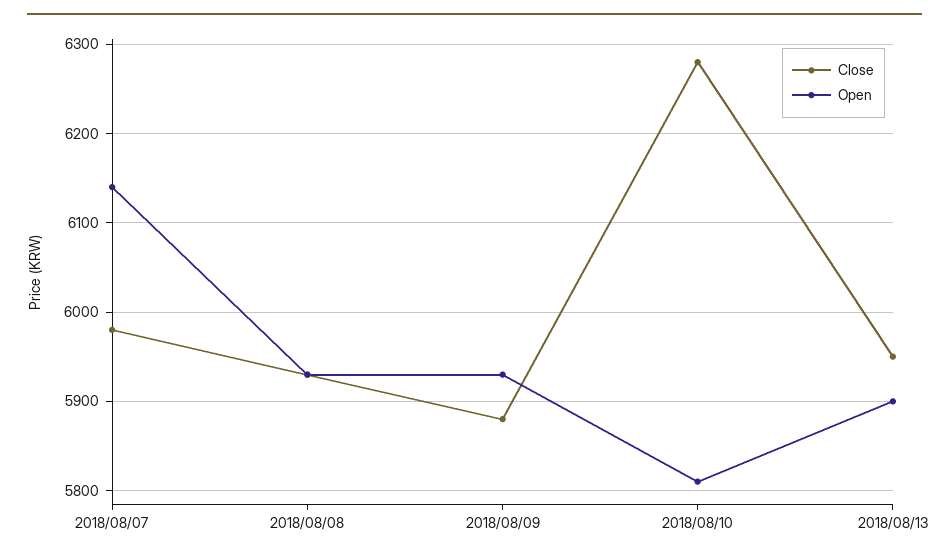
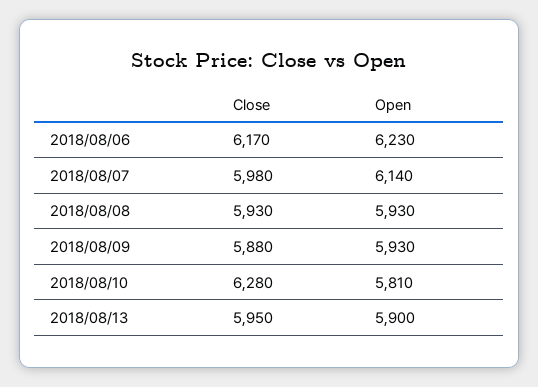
  {
    "Close": {
      "2018/08/07": 5980,
      "2018/08/08": 5930,
      "2018/08/09": 5880,
      "2018/08/10": 6280,
-     "2018/08/13": 5950
+     "2018/08/13": 5950,
+     "2018/08/06": 6170
    },
    "Open": {
      "2018/08/07": 6140,
      "2018/08/08": 5930,
      "2018/08/09": 5930,
      "2018/08/10": 5810,
-     "2018/08/13": 5900
+     "2018/08/13": 5900,
+     "2018/08/06": 6230
    }
  }

